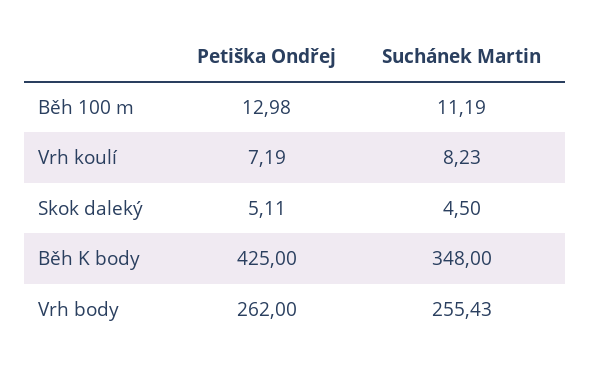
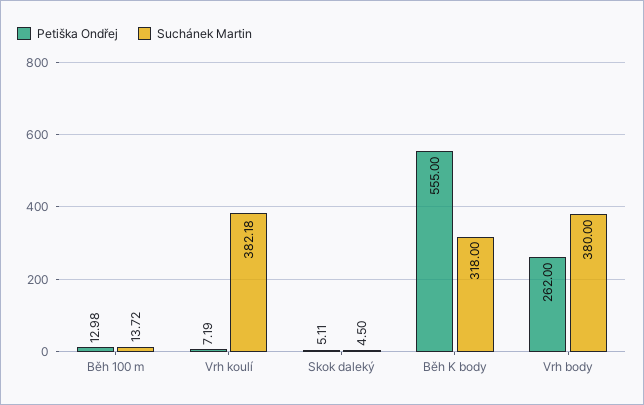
  {
    "Petiška Ondřej": {
      "Běh 100 m": 12.98,
      "Vrh koulí": 7.19,
      "Skok daleký": 5.11,
-     "Běh K body": 425,
+     "Běh K body": 555,
      "Vrh body": 262
    },
    "Suchánek Martin": {
-     "Běh 100 m": 11.19,
+     "Běh 100 m": 13.72,
-     "Vrh koulí": 8.23,
+     "Vrh koulí": 382.18,
      "Skok daleký": 4.5,
-     "Běh K body": 348,
+     "Běh K body": 318,
-     "Vrh body": 255.43
+     "Vrh body": 380
    }
  }

